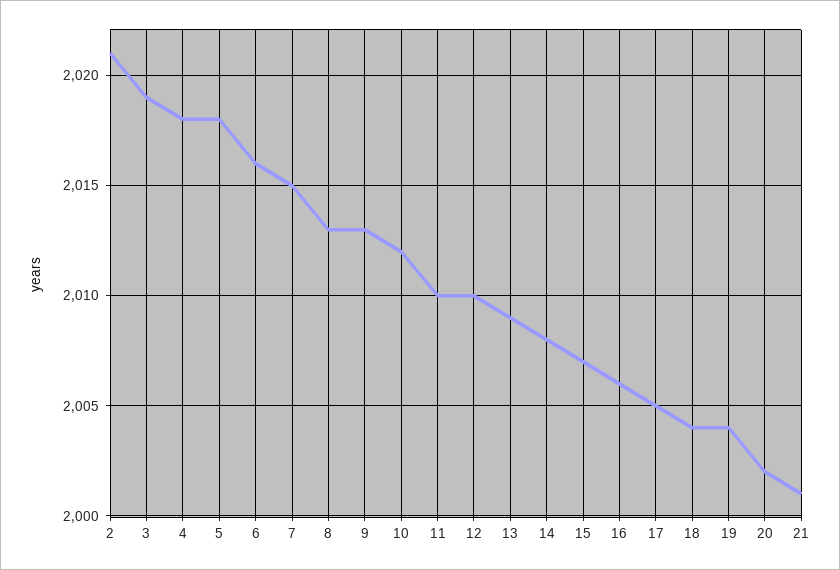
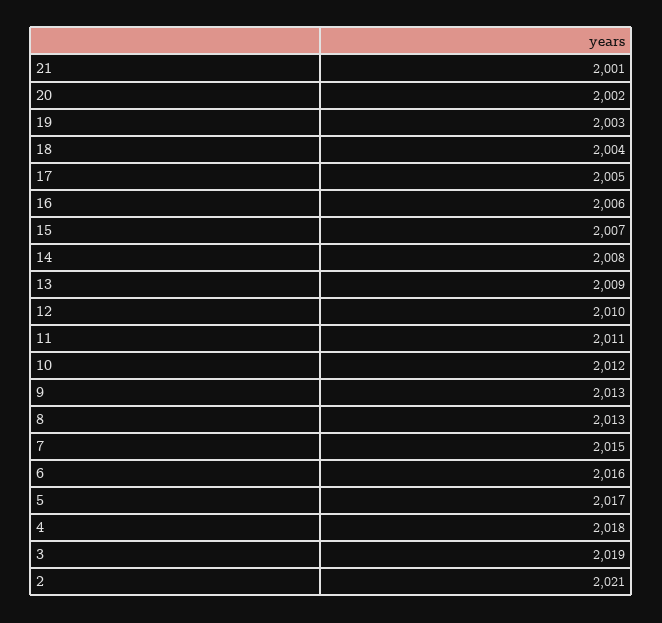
  {
    "2": 2021,
    "3": 2019,
    "4": 2018,
-   "5": 2018,
+   "5": 2017,
    "6": 2016,
    "7": 2015,
    "8": 2013,
    "9": 2013,
    "10": 2012,
-   "11": 2010,
+   "11": 2011,
    "12": 2010,
    "13": 2009,
    "14": 2008,
    "15": 2007,
    "16": 2006,
    "17": 2005,
    "18": 2004,
-   "19": 2004,
+   "19": 2003,
    "20": 2002,
    "21": 2001
  }

